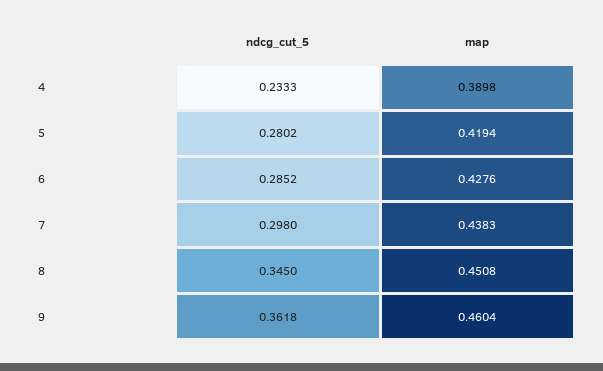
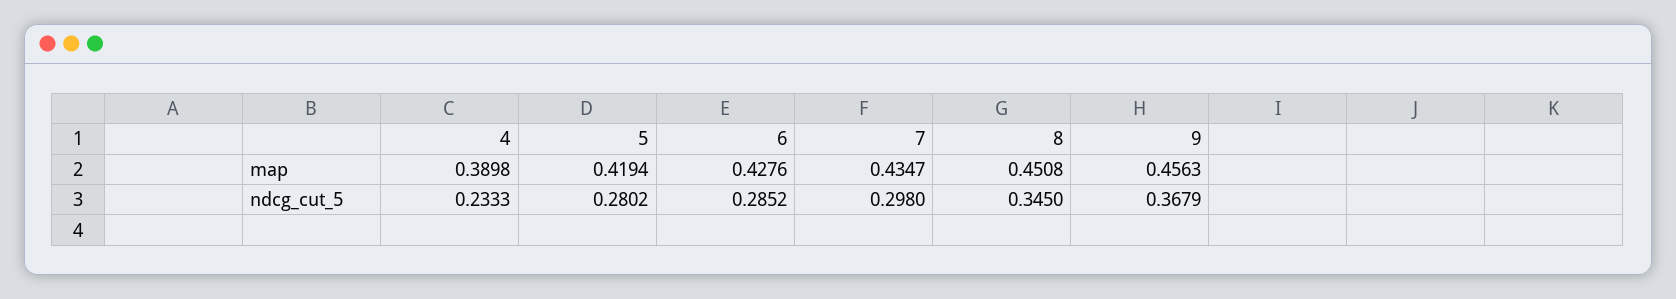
  {
    "ndcg_cut_5": {
      "4": 0.2333,
      "5": 0.2802,
      "6": 0.2852,
      "7": 0.298,
      "8": 0.345,
-     "9": 0.3618
+     "9": 0.3679
    },
    "map": {
      "4": 0.3898,
      "5": 0.4194,
      "6": 0.4276,
-     "7": 0.4383,
+     "7": 0.4347,
      "8": 0.4508,
-     "9": 0.4604
+     "9": 0.4563
    }
  }

